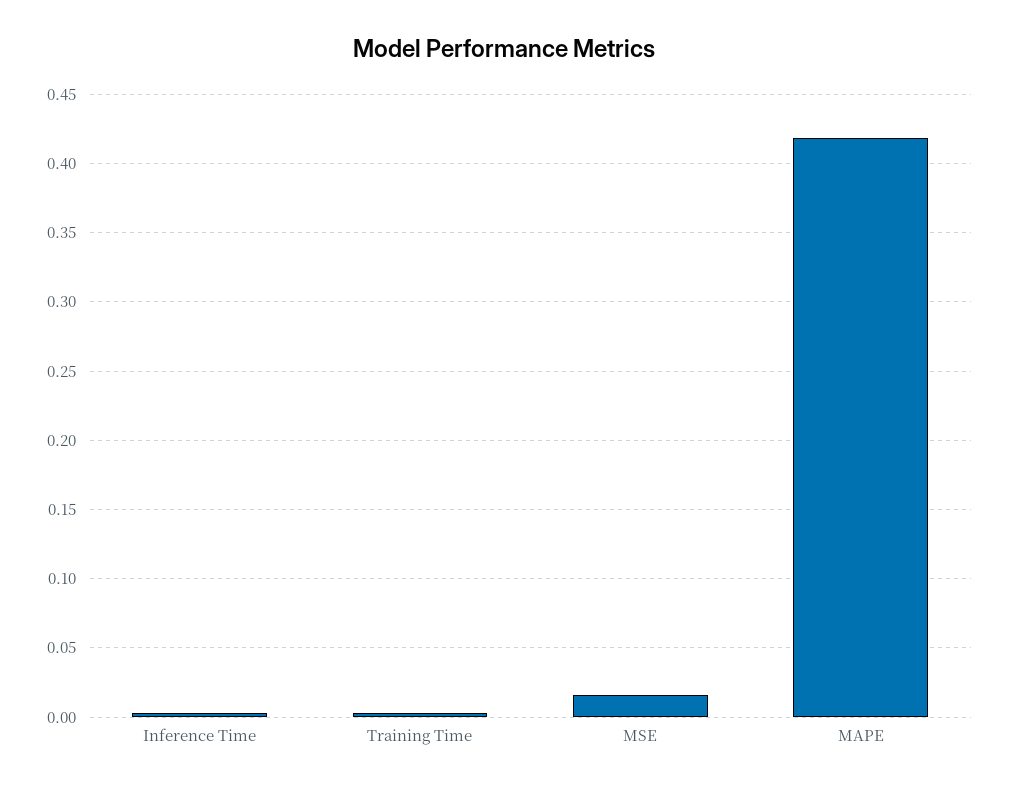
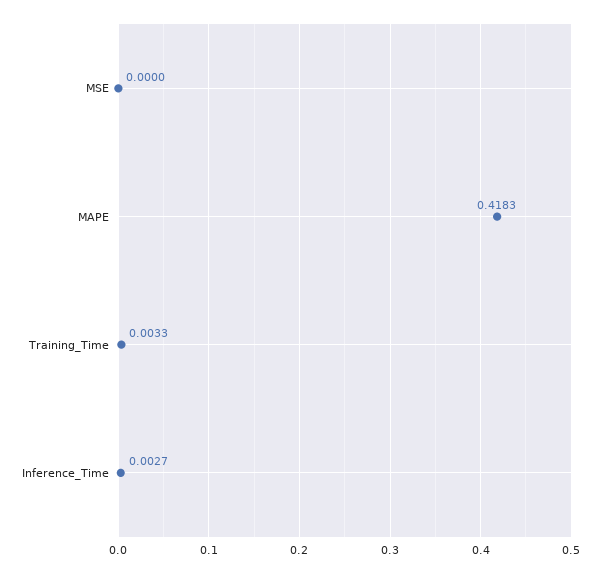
  {
    "Inference Time": 0.0027,
    "Training Time": 0.0033,
-   "MSE": 0.015,
+   "MSE": 0,
    "MAPE": 0.4183
  }

